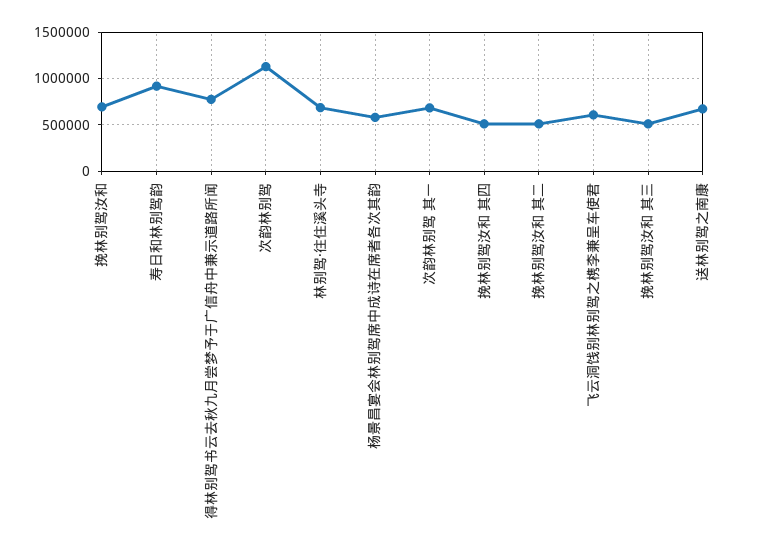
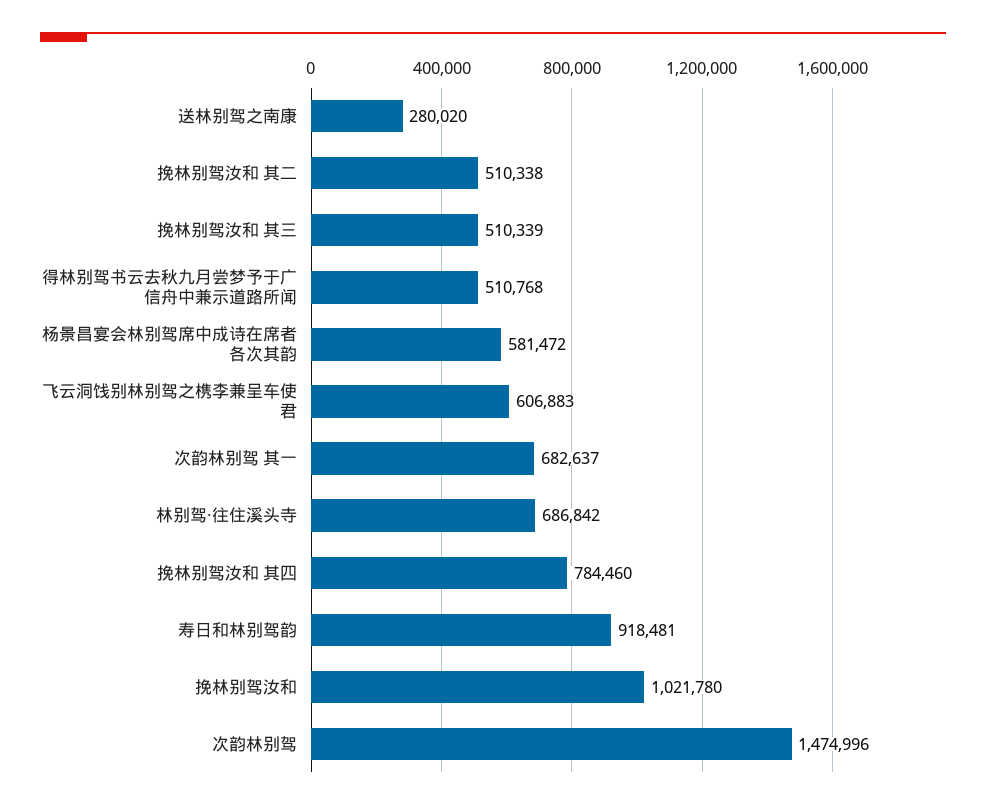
  {
-   "挽林别驾汝和": 700000,
+   "挽林别驾汝和": 1021780,
    "寿日和林别驾韵": 918481,
-   "得林别驾书云去秋九月尝梦予于广信舟中兼示道路所闻": 800000,
+   "得林别驾书云去秋九月尝梦予于广信舟中兼示道路所闻": 510768,
-   "次韵林别驾": 1100000,
+   "次韵林别驾": 1474996,
    "林别驾·往住溪头寺": 686842,
    "杨景昌宴会林别驾席中成诗在席者各次其韵": 581472,
    "次韵林别驾 其一": 682637,
-   "挽林别驾汝和 其四": 500000,
+   "挽林别驾汝和 其四": 784460,
    "挽林别驾汝和 其二": 510338,
    "飞云洞饯别林别驾之槜李兼呈车使君": 606883,
    "挽林别驾汝和 其三": 510339,
-   "送林别驾之南康": 700000
+   "送林别驾之南康": 280020
  }

